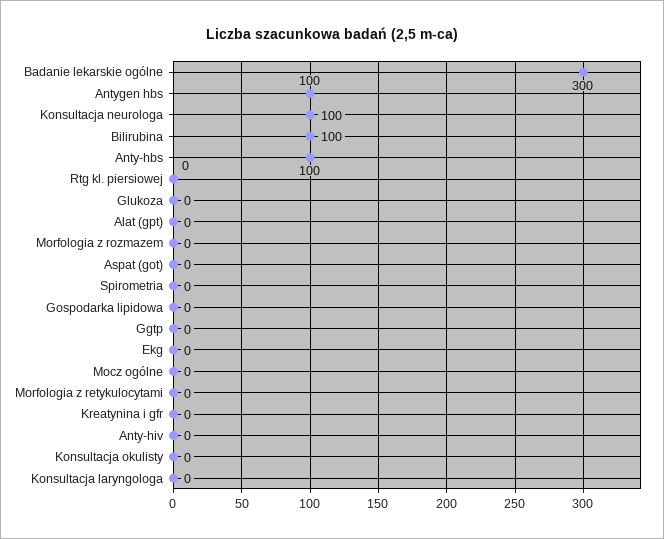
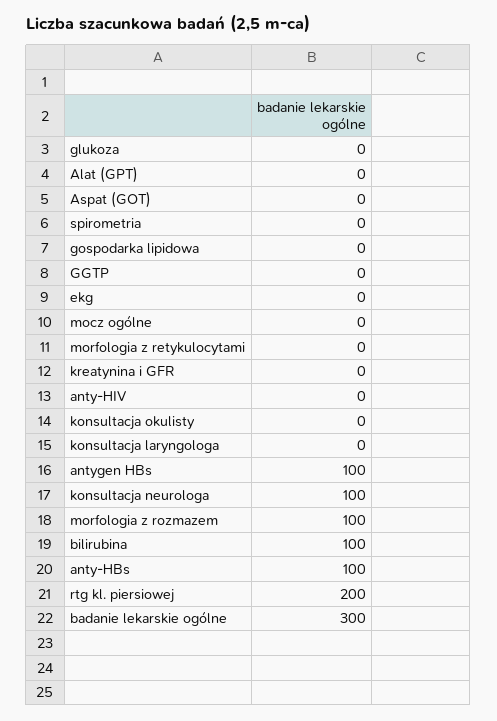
  {
    "Badanie lekarskie ogólne": 300,
    "Antygen hbs": 100,
    "Konsultacja neurologa": 100,
    "Bilirubina": 100,
    "Anty-hbs": 100,
-   "Rtg kl. piersiowej": 0,
+   "Rtg kl. piersiowej": 200,
    "Glukoza": 0,
    "Alat (gpt)": 0,
-   "Morfologia z rozmazem": 0,
+   "Morfologia z rozmazem": 100,
    "Aspat (got)": 0,
    "Spirometria": 0,
    "Gospodarka lipidowa": 0,
    "Ggtp": 0,
    "Ekg": 0,
    "Mocz ogólne": 0,
    "Morfologia z retykulocytami": 0,
    "Kreatynina i gfr": 0,
    "Anty-hiv": 0,
    "Konsultacja okulisty": 0,
    "Konsultacja laryngologa": 0
  }

